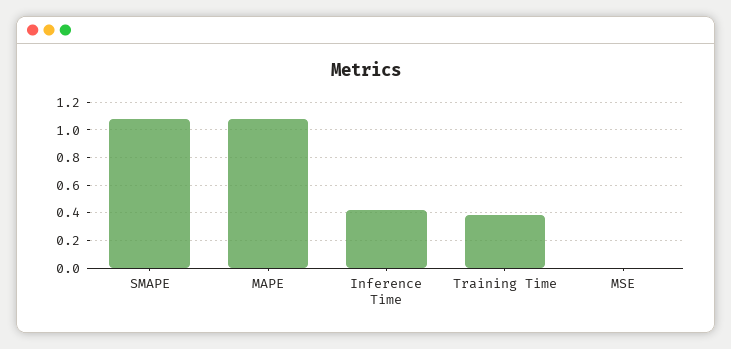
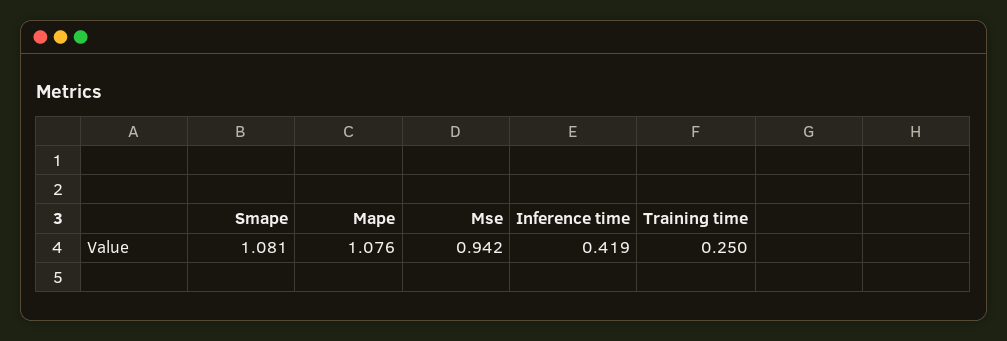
  {
    "SMAPE": 1.081,
    "MAPE": 1.076,
    "Inference Time": 0.419,
-   "Training Time": 0.4,
+   "Training Time": 0.25,
-   "MSE": 0
+   "MSE": 0.942
  }

